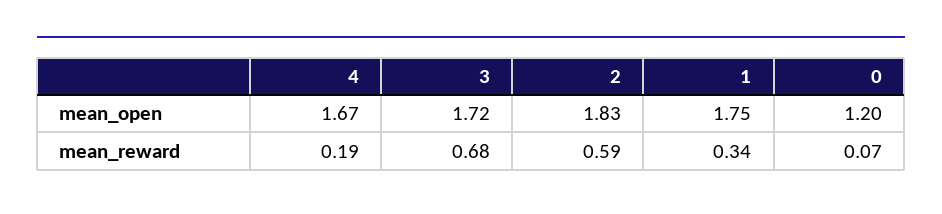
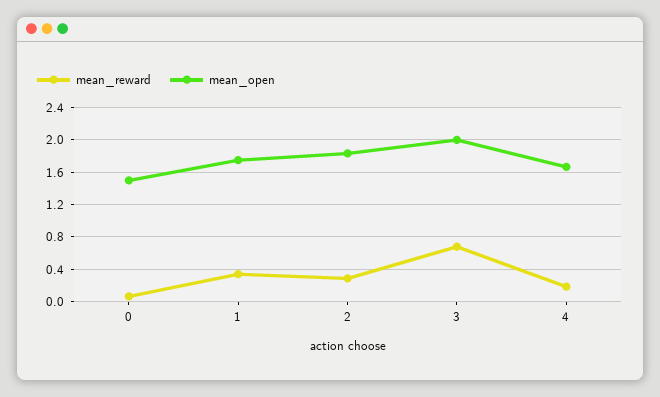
  {
    "mean_open": {
      "4": 1.67,
-     "3": 1.72,
+     "3": 2,
      "2": 1.83,
      "1": 1.75,
-     "0": 1.2
+     "0": 1.5
    },
    "mean_reward": {
      "4": 0.19,
      "3": 0.68,
-     "2": 0.59,
+     "2": 0.3,
      "1": 0.34,
      "0": 0.07
    }
  }

